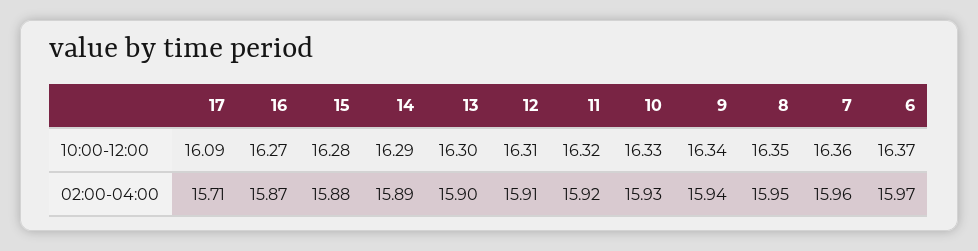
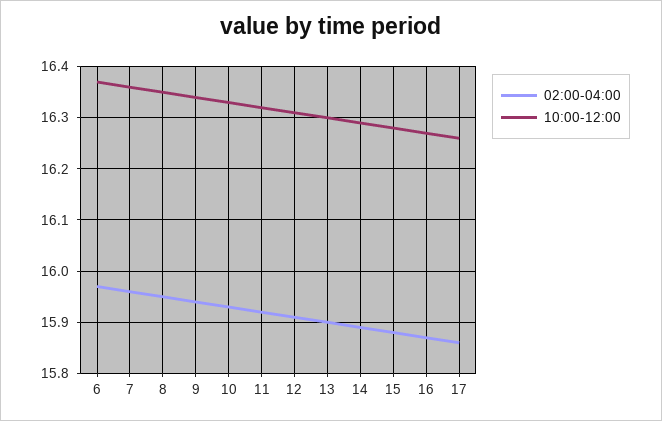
  {
    "10:00-12:00": {
-     "17": 16.09,
+     "17": 16.25,
      "16": 16.27,
      "15": 16.28,
      "14": 16.29,
      "13": 16.3,
      "12": 16.31,
      "11": 16.32,
      "10": 16.33,
      "9": 16.34,
      "8": 16.35,
      "7": 16.36,
      "6": 16.37
    },
    "02:00-04:00": {
-     "17": 15.71,
+     "17": 15.85,
      "16": 15.87,
      "15": 15.88,
      "14": 15.89,
      "13": 15.9,
      "12": 15.91,
      "11": 15.92,
      "10": 15.93,
      "9": 15.94,
      "8": 15.95,
      "7": 15.96,
      "6": 15.97
    }
  }

